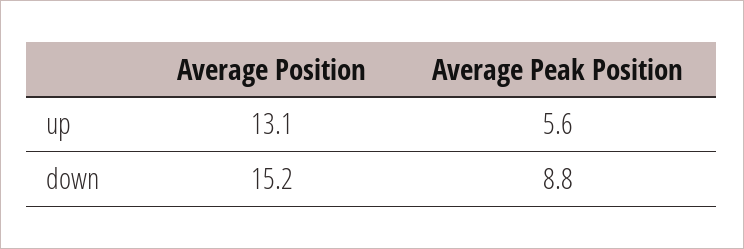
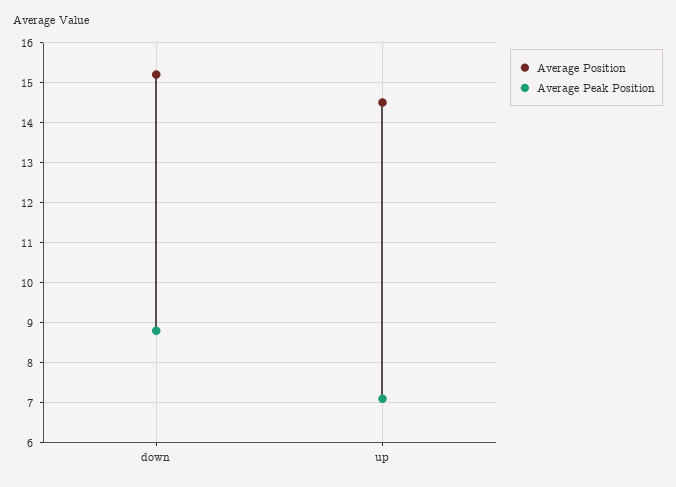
  {
    "Average Position": {
-     "up": 13.1,
+     "up": 14.5,
      "down": 15.2
    },
    "Average Peak Position": {
-     "up": 5.6,
+     "up": 7,
      "down": 8.8
    }
  }

